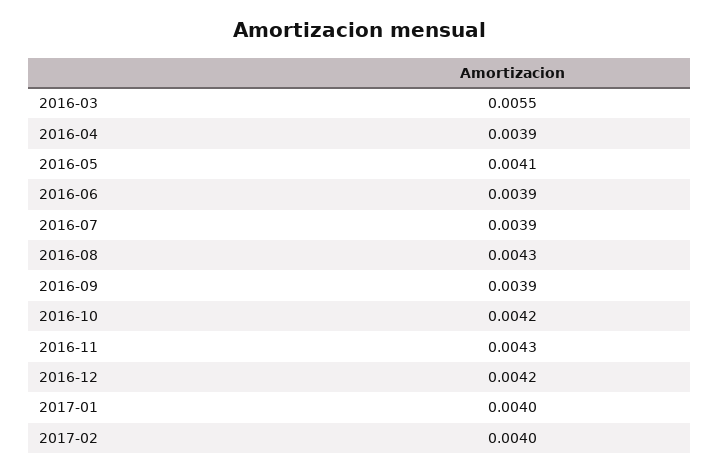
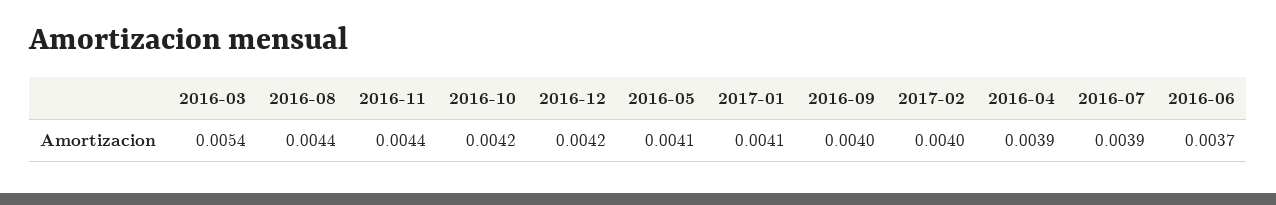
  {
-   "2016-03": 0.0055,
+   "2016-03": 0.0054,
    "2016-04": 0.0039,
    "2016-05": 0.0041,
-   "2016-06": 0.0039,
+   "2016-06": 0.0037,
    "2016-07": 0.0039,
-   "2016-08": 0.0043,
+   "2016-08": 0.0044,
-   "2016-09": 0.0039,
+   "2016-09": 0.004,
    "2016-10": 0.0042,
-   "2016-11": 0.0043,
+   "2016-11": 0.0044,
    "2016-12": 0.0042,
-   "2017-01": 0.004,
+   "2017-01": 0.0041,
    "2017-02": 0.004
  }

